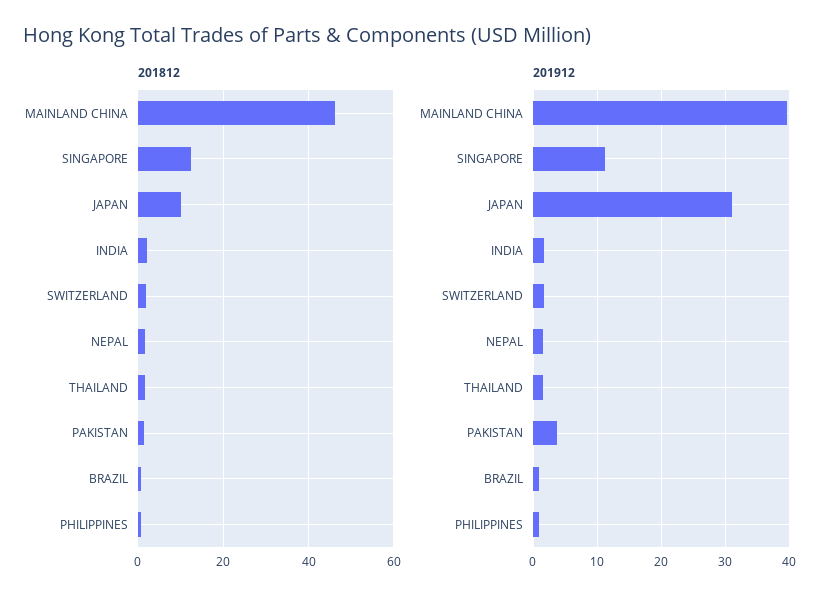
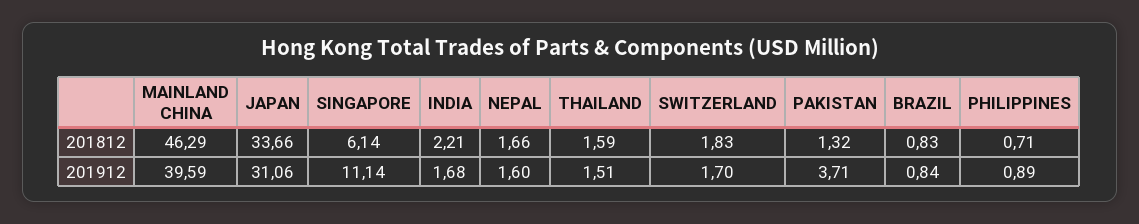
  {
    "201812": {
      "MAINLAND CHINA": 46.29,
-     "SINGAPORE": 12,
+     "SINGAPORE": 6.14,
-     "JAPAN": 10,
+     "JAPAN": 33.66,
      "INDIA": 2.21,
      "SWITZERLAND": 1.83,
      "NEPAL": 1.66,
      "THAILAND": 1.59,
      "PAKISTAN": 1.32,
      "BRAZIL": 0.83,
      "PHILIPPINES": 0.71
    },
    "201912": {
      "MAINLAND CHINA": 39.59,
      "SINGAPORE": 11.14,
      "JAPAN": 31.06,
      "INDIA": 1.68,
      "SWITZERLAND": 1.7,
      "NEPAL": 1.6,
      "THAILAND": 1.51,
      "PAKISTAN": 3.71,
      "BRAZIL": 0.84,
      "PHILIPPINES": 0.89
    }
  }

